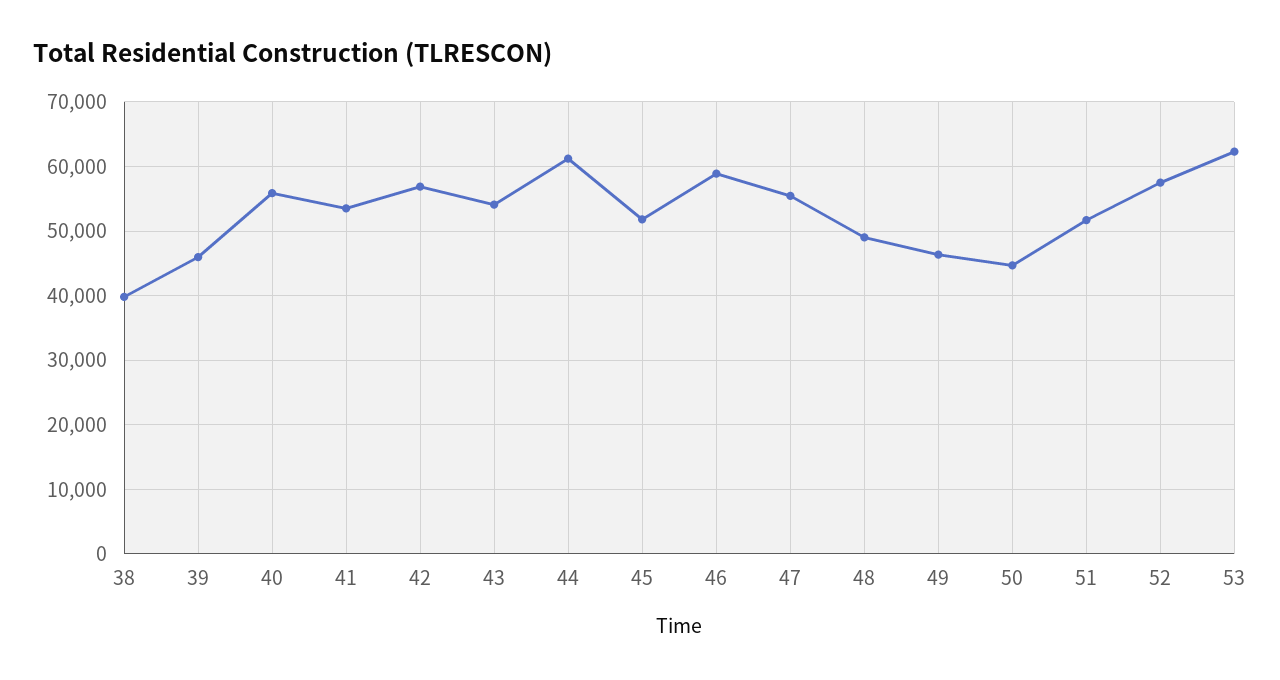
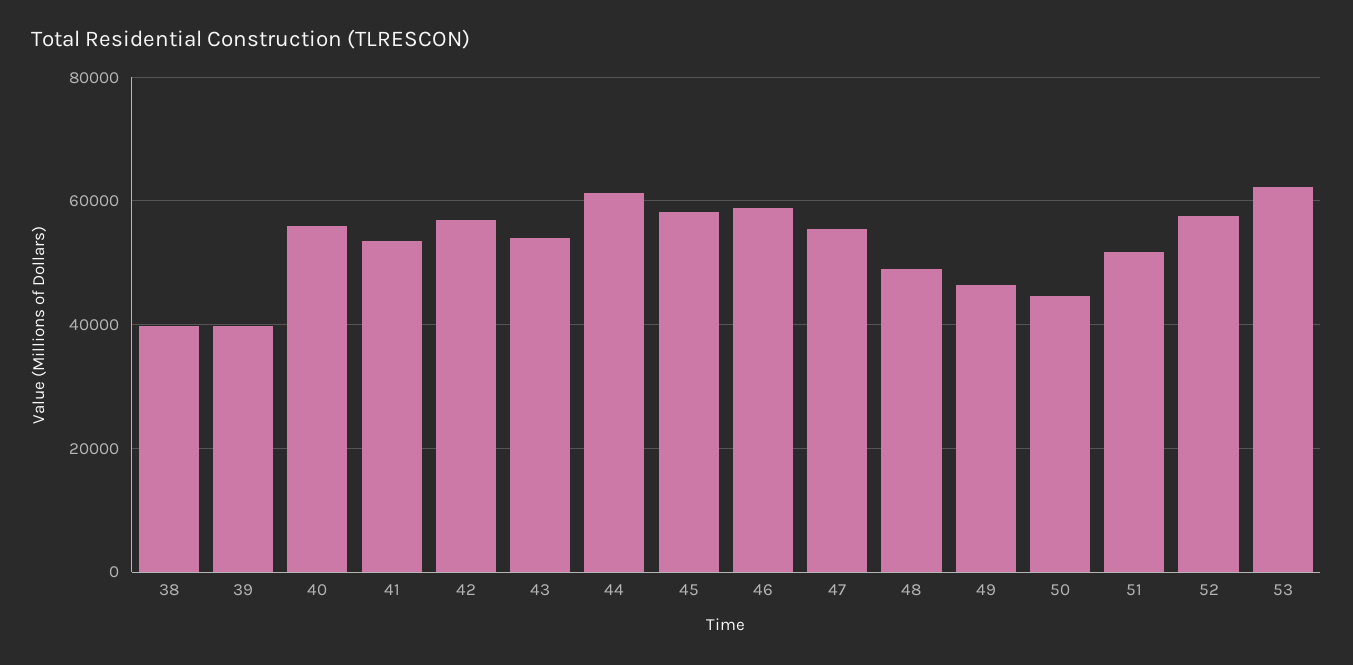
  {
    "38": 40000,
-   "39": 46000,
+   "39": 40000,
    "40": 56000,
    "41": 54000,
    "42": 57000,
    "43": 54000,
    "44": 61000,
-   "45": 52000,
+   "45": 58000,
    "46": 59000,
    "47": 55000,
    "48": 49000,
    "49": 46000,
    "50": 45000,
    "51": 52000,
    "52": 58000,
    "53": 62000
  }

